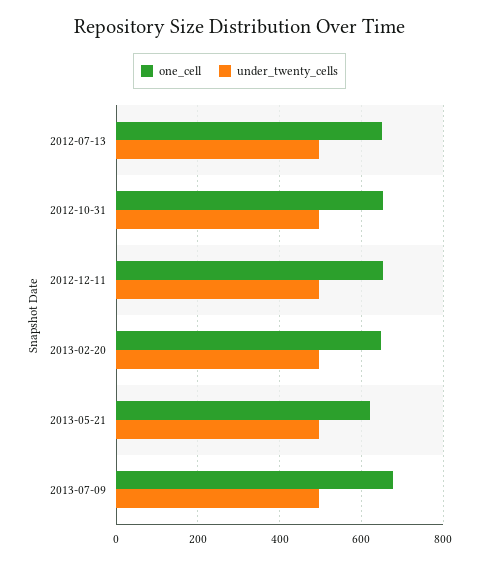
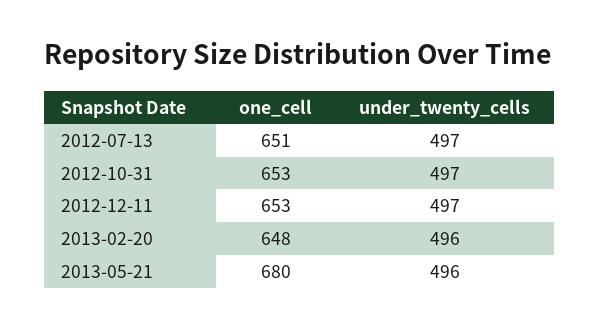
  {
    "one_cell": {
      "2012-07-13": 651,
      "2012-10-31": 653,
      "2012-12-11": 653,
      "2013-02-20": 648,
-     "2013-05-21": 620,
+     "2013-05-21": 680
-     "2013-07-09": 680
    },
    "under_twenty_cells": {
      "2012-07-13": 497,
      "2012-10-31": 497,
      "2012-12-11": 497,
      "2013-02-20": 496,
-     "2013-05-21": 496,
+     "2013-05-21": 496
-     "2013-07-09": 500
    }
  }

